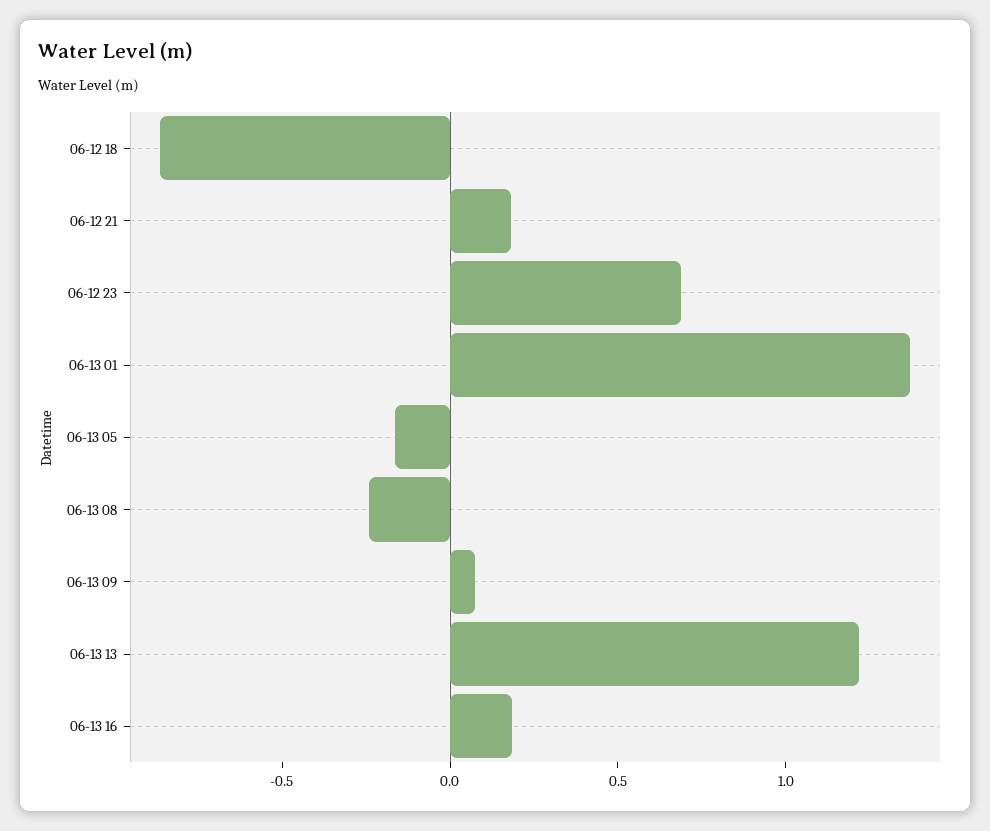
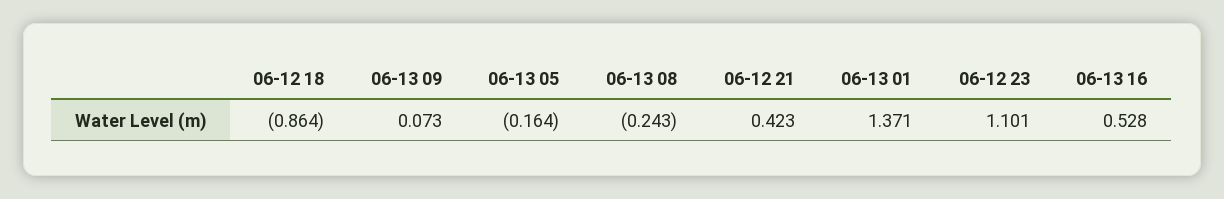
  {
    "06-12 18": -0.864,
-   "06-12 21": 0.2,
+   "06-12 21": 0.423,
-   "06-12 23": 0.7,
+   "06-12 23": 1.101,
    "06-13 01": 1.371,
    "06-13 05": -0.164,
    "06-13 08": -0.243,
    "06-13 09": 0.073,
-   "06-13 13": 1.2,
-   "06-13 16": 0.2
+   "06-13 16": 0.528
  }

